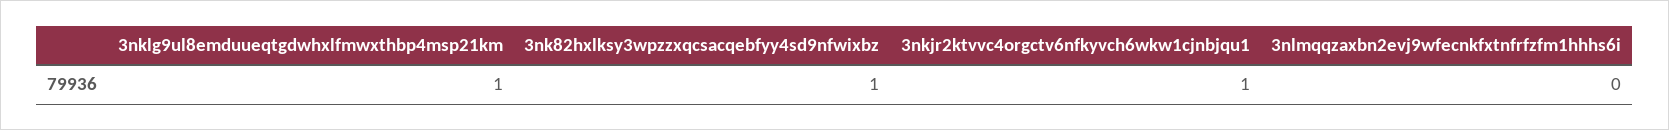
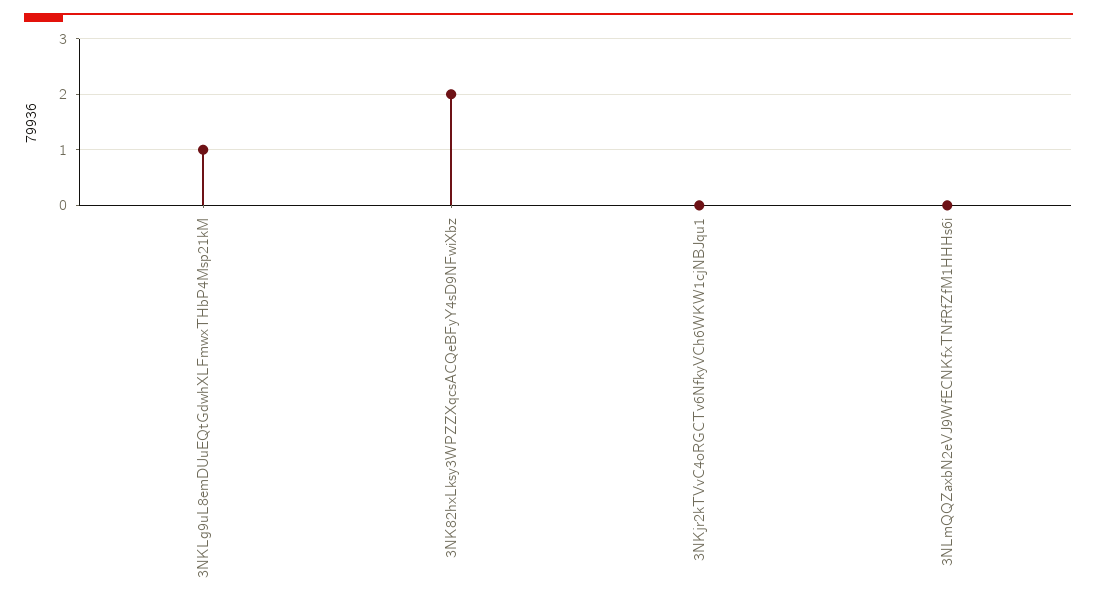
  {
    "3nklg9ul8emduueqtgdwhxlfmwxthbp4msp21km": 1,
-   "3nk82hxlksy3wpzzxqcsacqebfyy4sd9nfwixbz": 1,
+   "3nk82hxlksy3wpzzxqcsacqebfyy4sd9nfwixbz": 2,
-   "3nkjr2ktvvc4orgctv6nfkyvch6wkw1cjnbjqu1": 1,
+   "3nkjr2ktvvc4orgctv6nfkyvch6wkw1cjnbjqu1": 0,
    "3nlmqqzaxbn2evj9wfecnkfxtnfrfzfm1hhhs6i": 0
  }

